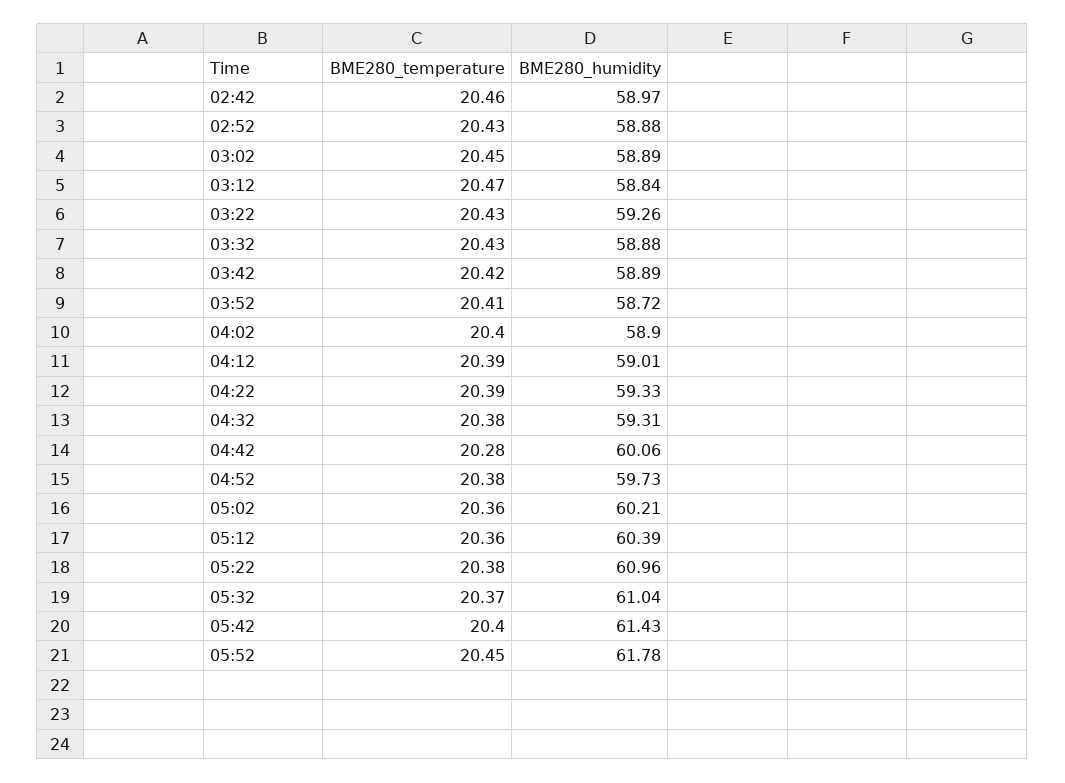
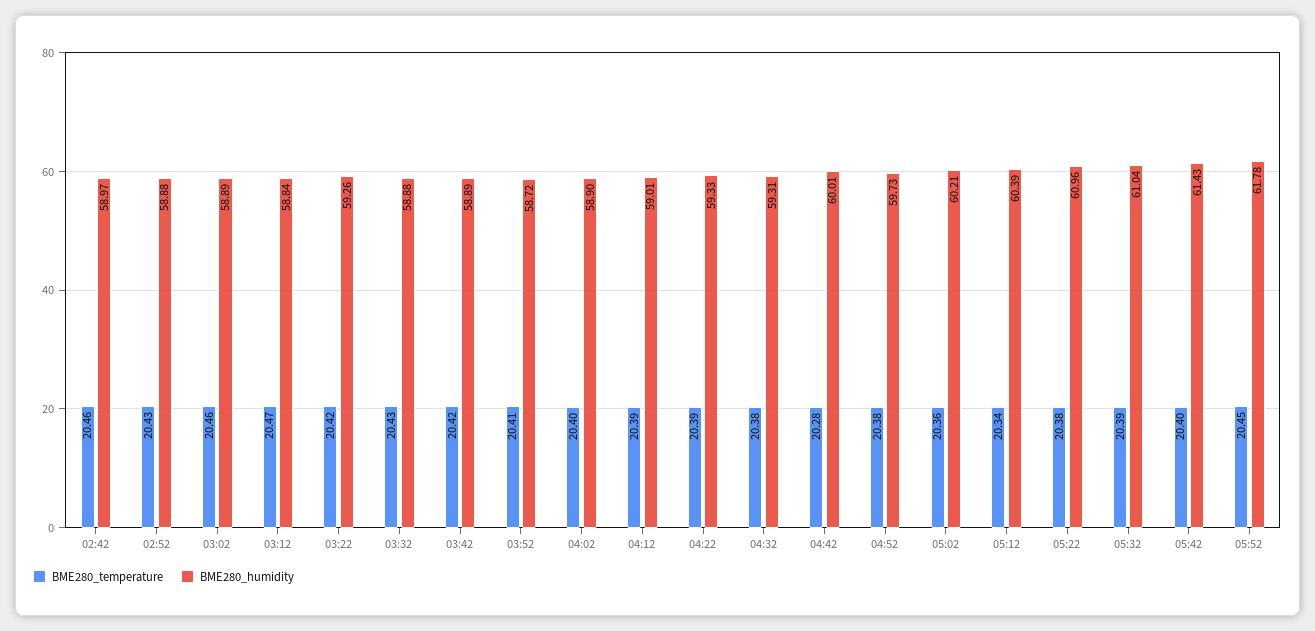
  {
    "BME280_temperature": {
      "02:42": 20.46,
      "02:52": 20.43,
-     "03:02": 20.45,
+     "03:02": 20.46,
      "03:12": 20.47,
-     "03:22": 20.43,
+     "03:22": 20.42,
      "03:32": 20.43,
      "03:42": 20.42,
      "03:52": 20.41,
      "04:02": 20.4,
      "04:12": 20.39,
      "04:22": 20.39,
      "04:32": 20.38,
      "04:42": 20.28,
      "04:52": 20.38,
      "05:02": 20.36,
-     "05:12": 20.36,
+     "05:12": 20.34,
      "05:22": 20.38,
-     "05:32": 20.37,
+     "05:32": 20.39,
      "05:42": 20.4,
      "05:52": 20.45
    },
    "BME280_humidity": {
      "02:42": 58.97,
      "02:52": 58.88,
      "03:02": 58.89,
      "03:12": 58.84,
      "03:22": 59.26,
      "03:32": 58.88,
      "03:42": 58.89,
      "03:52": 58.72,
      "04:02": 58.9,
      "04:12": 59.01,
      "04:22": 59.33,
      "04:32": 59.31,
-     "04:42": 60.06,
+     "04:42": 60.01,
      "04:52": 59.73,
      "05:02": 60.21,
      "05:12": 60.39,
      "05:22": 60.96,
      "05:32": 61.04,
      "05:42": 61.43,
      "05:52": 61.78
    }
  }

